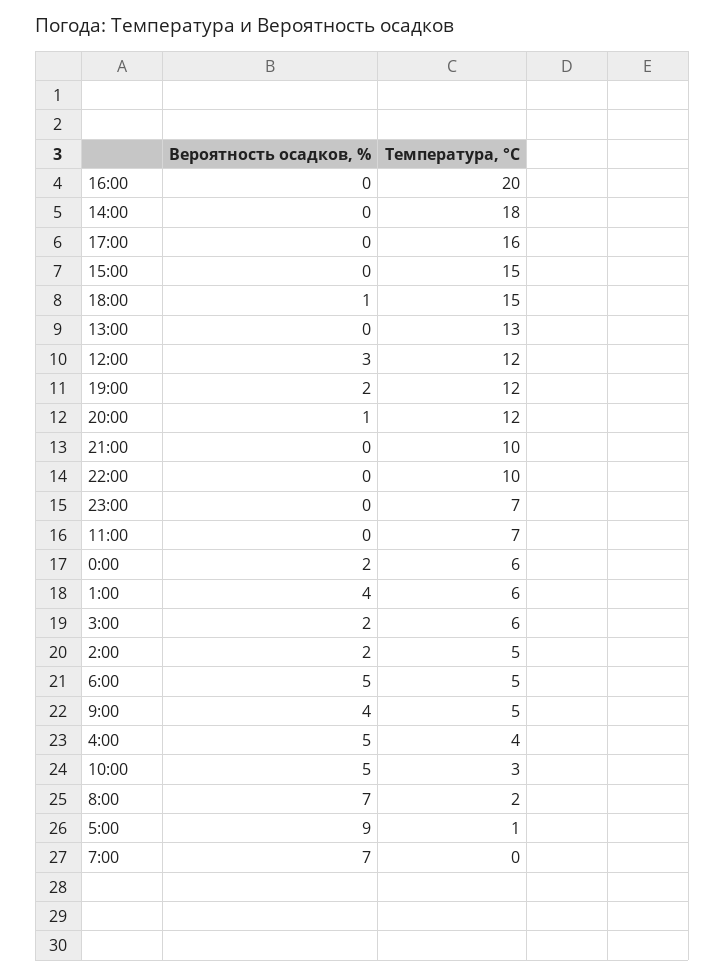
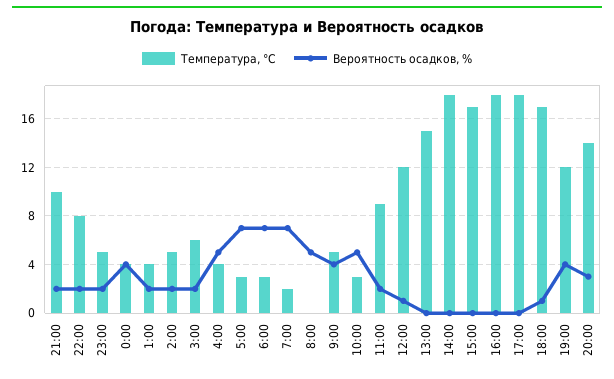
  {
    "Вероятность осадков, %": {
      "16:00": 0,
      "14:00": 0,
      "17:00": 0,
      "15:00": 0,
      "18:00": 1,
      "13:00": 0,
-     "12:00": 3,
+     "12:00": 1,
-     "19:00": 2,
+     "19:00": 4,
-     "20:00": 1,
+     "20:00": 3,
-     "21:00": 0,
+     "21:00": 2,
-     "22:00": 0,
+     "22:00": 2,
-     "23:00": 0,
+     "23:00": 2,
-     "11:00": 0,
+     "11:00": 2,
-     "0:00": 2,
+     "0:00": 4,
-     "1:00": 4,
+     "1:00": 2,
      "3:00": 2,
      "2:00": 2,
-     "6:00": 5,
+     "6:00": 7,
      "9:00": 4,
      "4:00": 5,
      "10:00": 5,
-     "8:00": 7,
+     "8:00": 5,
-     "5:00": 9,
+     "5:00": 7,
      "7:00": 7
    },
    "Температура, °C": {
-     "16:00": 20,
+     "16:00": 18,
      "14:00": 18,
-     "17:00": 16,
+     "17:00": 18,
-     "15:00": 15,
+     "15:00": 17,
-     "18:00": 15,
+     "18:00": 17,
-     "13:00": 13,
+     "13:00": 15,
      "12:00": 12,
      "19:00": 12,
-     "20:00": 12,
+     "20:00": 14,
      "21:00": 10,
-     "22:00": 10,
+     "22:00": 8,
-     "23:00": 7,
+     "23:00": 5,
-     "11:00": 7,
+     "11:00": 9,
-     "0:00": 6,
+     "0:00": 4,
-     "1:00": 6,
+     "1:00": 4,
      "3:00": 6,
      "2:00": 5,
-     "6:00": 5,
+     "6:00": 3,
      "9:00": 5,
      "4:00": 4,
      "10:00": 3,
-     "8:00": 2,
+     "8:00": 0,
-     "5:00": 1,
+     "5:00": 3,
-     "7:00": 0
+     "7:00": 2
    }
  }

